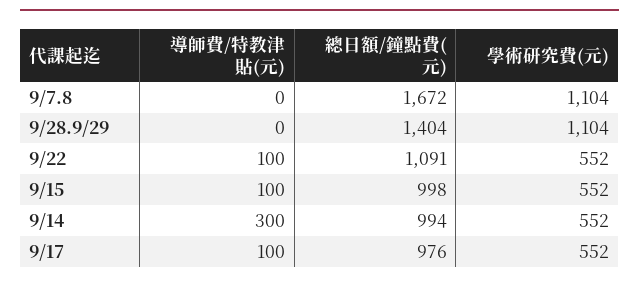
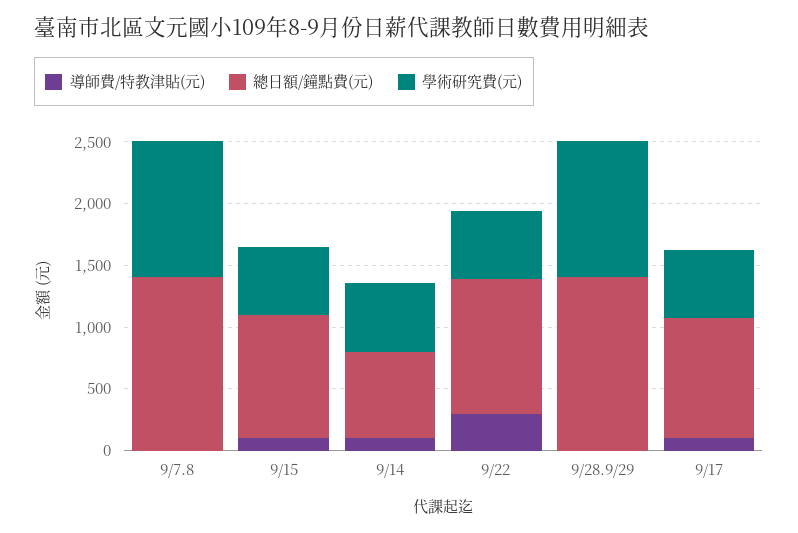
  {
    "導師費/特教津貼(元)": {
      "9/7.8": 0,
      "9/28.9/29": 0,
-     "9/22": 100,
+     "9/22": 300,
      "9/15": 100,
-     "9/14": 300,
+     "9/14": 100,
      "9/17": 100
    },
    "總日額/鐘點費(元)": {
-     "9/7.8": 1672,
+     "9/7.8": 1400,
      "9/28.9/29": 1404,
      "9/22": 1091,
      "9/15": 998,
-     "9/14": 994,
+     "9/14": 700,
      "9/17": 976
    },
    "學術研究費(元)": {
      "9/7.8": 1104,
      "9/28.9/29": 1104,
      "9/22": 552,
      "9/15": 552,
      "9/14": 552,
      "9/17": 552
    }
  }

